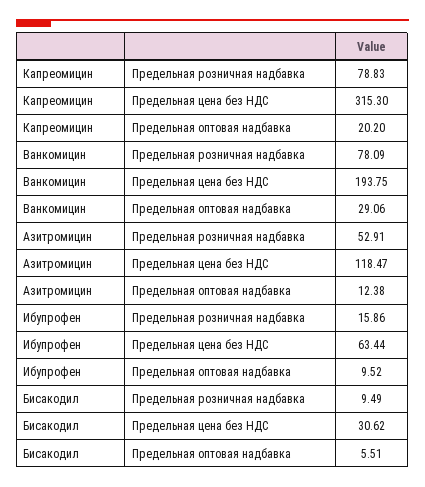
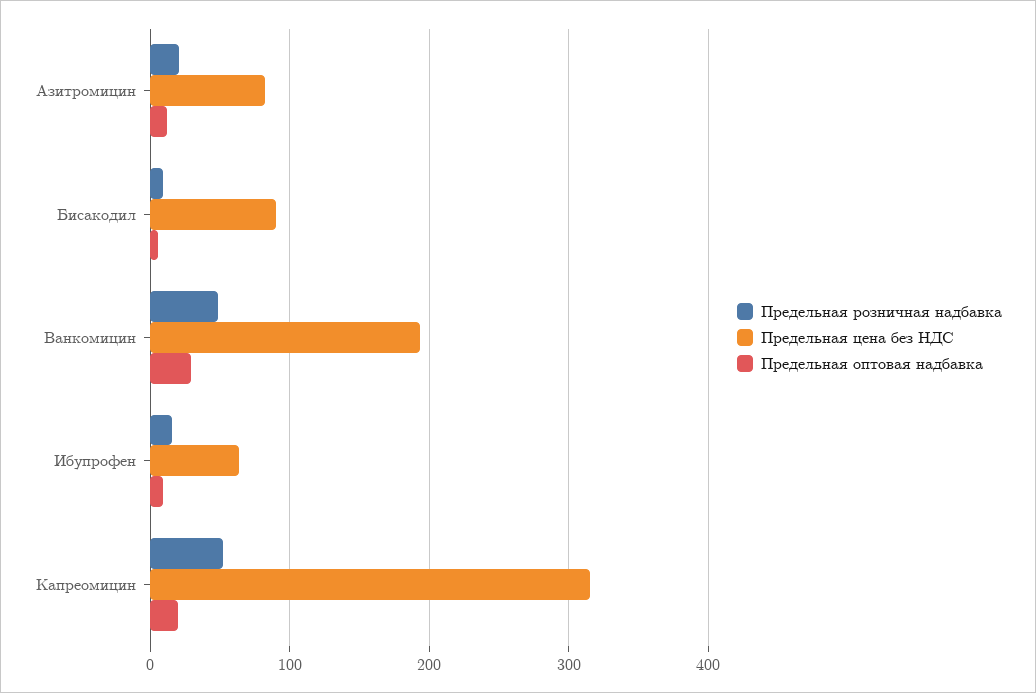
  {
    "Предельная розничная надбавка": {
-     "Капреомицин": 78.83,
+     "Капреомицин": 50,
-     "Ванкомицин": 78.09,
+     "Ванкомицин": 50,
-     "Азитромицин": 52.91,
+     "Азитромицин": 20,
      "Ибупрофен": 15.86,
      "Бисакодил": 9.49
    },
    "Предельная цена без НДС": {
      "Капреомицин": 315.3,
      "Ванкомицин": 193.75,
-     "Азитромицин": 118.47,
+     "Азитромицин": 80,
      "Ибупрофен": 63.44,
-     "Бисакодил": 30.62
+     "Бисакодил": 90
    },
    "Предельная оптовая надбавка": {
      "Капреомицин": 20.2,
      "Ванкомицин": 29.06,
      "Азитромицин": 12.38,
      "Ибупрофен": 9.52,
      "Бисакодил": 5.51
    }
  }

